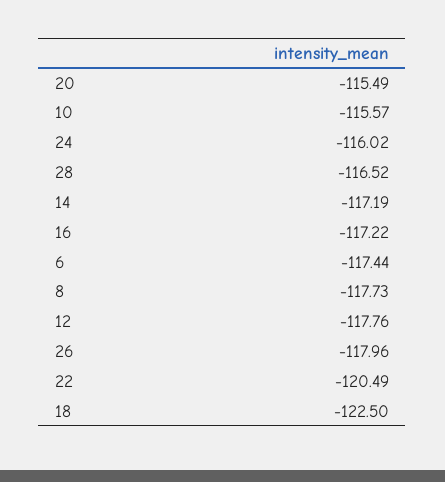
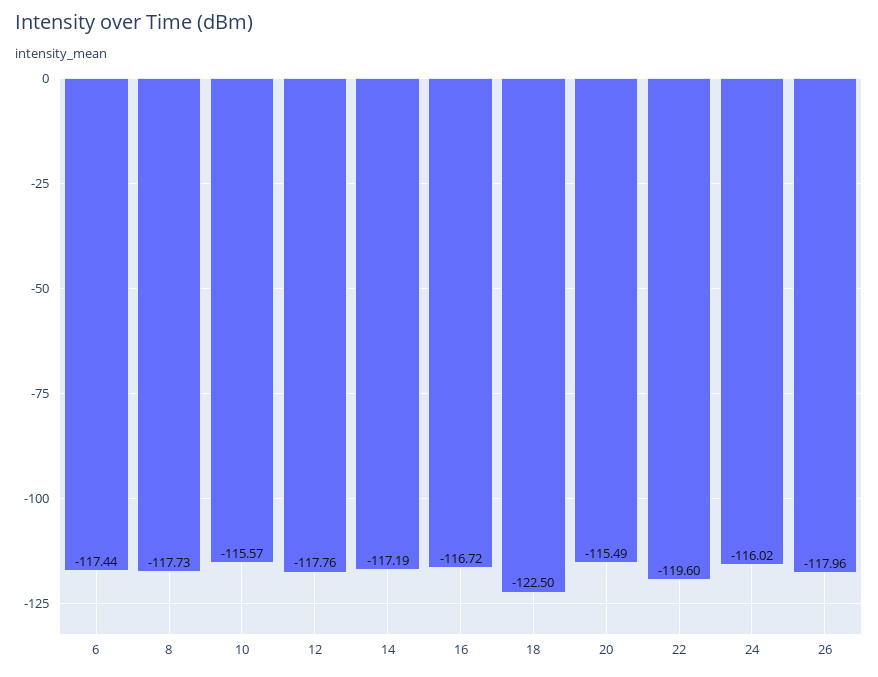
  {
    "20": -115.49,
    "10": -115.57,
    "24": -116.02,
-   "28": -116.52,
    "14": -117.19,
-   "16": -117.22,
+   "16": -116.72,
    "6": -117.44,
    "8": -117.73,
    "12": -117.76,
    "26": -117.96,
-   "22": -120.49,
+   "22": -119.6,
    "18": -122.5
  }

